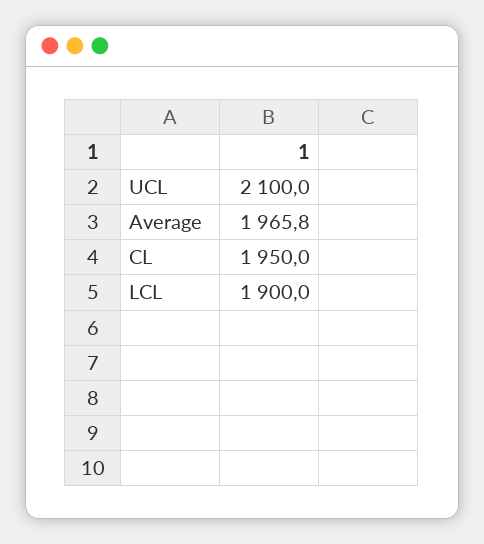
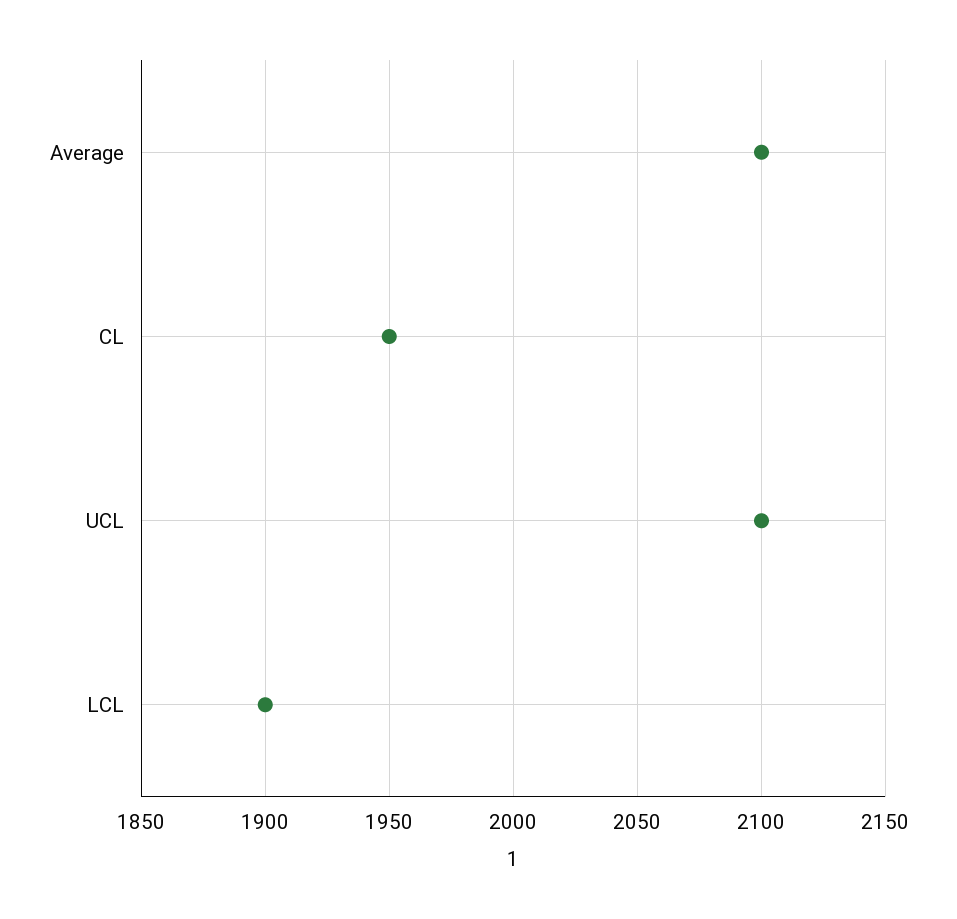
  {
    "UCL": 2100,
-   "Average": 1965.8,
+   "Average": 2100,
    "CL": 1950,
    "LCL": 1900
  }

